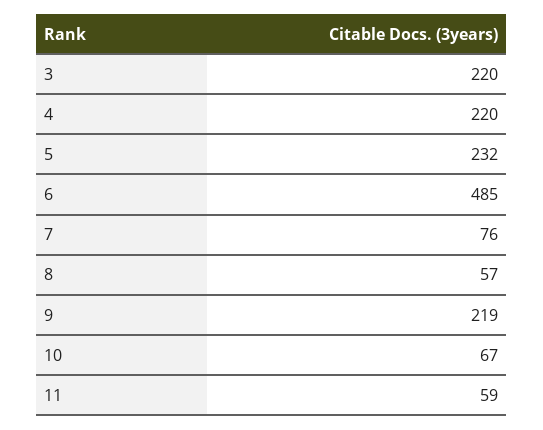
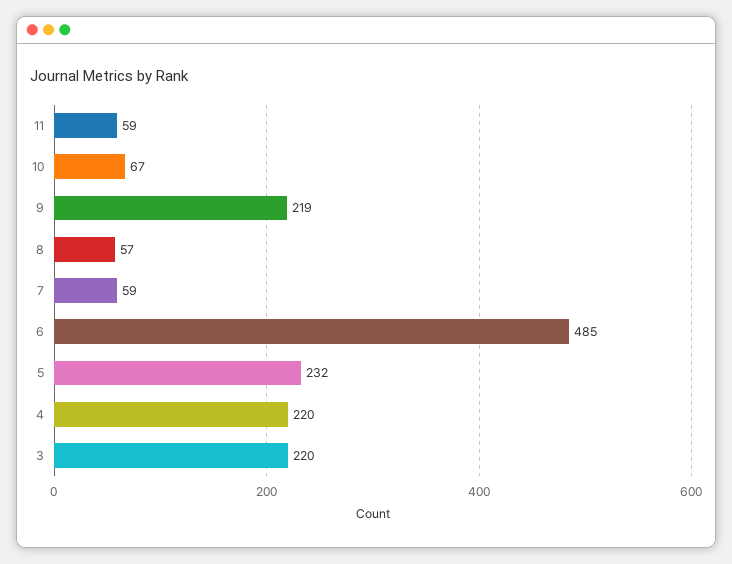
  {
    "3": 220,
    "4": 220,
    "5": 232,
    "6": 485,
-   "7": 76,
+   "7": 59,
    "8": 57,
    "9": 219,
    "10": 67,
    "11": 59
  }

